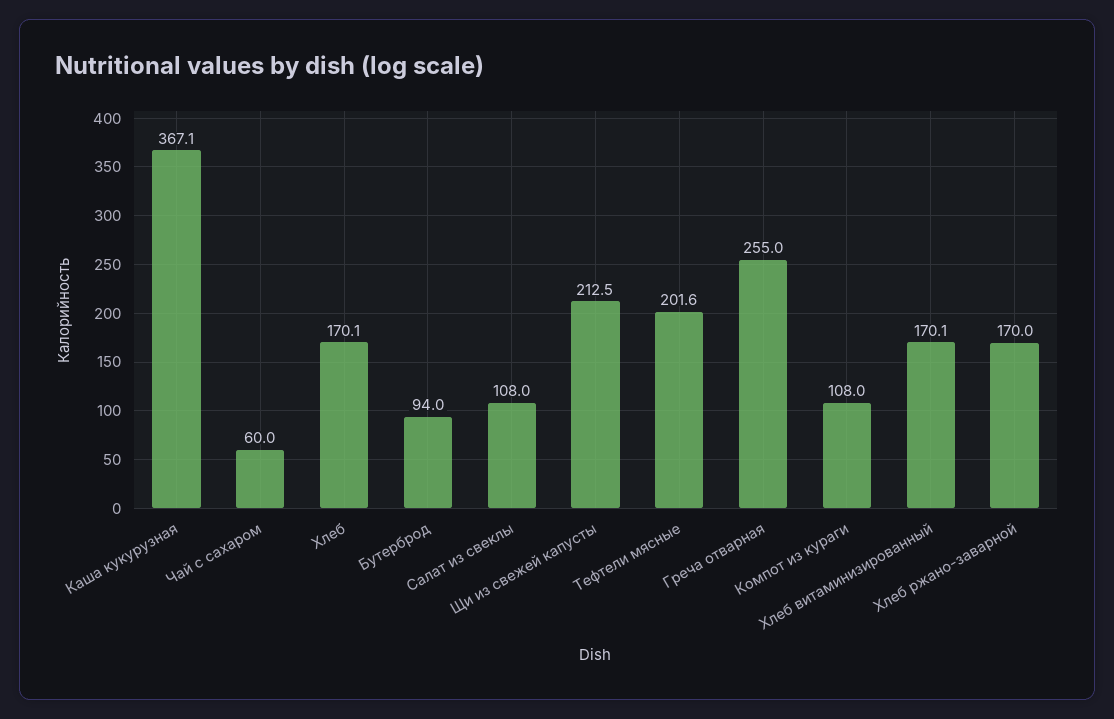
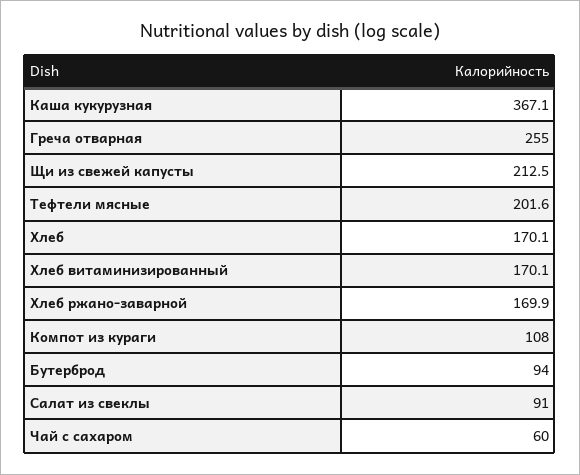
  {
    "Каша кукурузная": 367.1,
    "Чай с сахаром": 60,
    "Хлеб": 170.1,
    "Бутерброд": 94,
-   "Салат из свеклы": 108,
+   "Салат из свеклы": 91,
    "Щи из свежей капусты": 212.5,
    "Тефтели мясные": 201.6,
    "Греча отварная": 255,
    "Компот из кураги": 108,
    "Хлеб витаминизированный": 170.1,
-   "Хлеб ржано-заварной": 170
+   "Хлеб ржано-заварной": 169.9
  }

